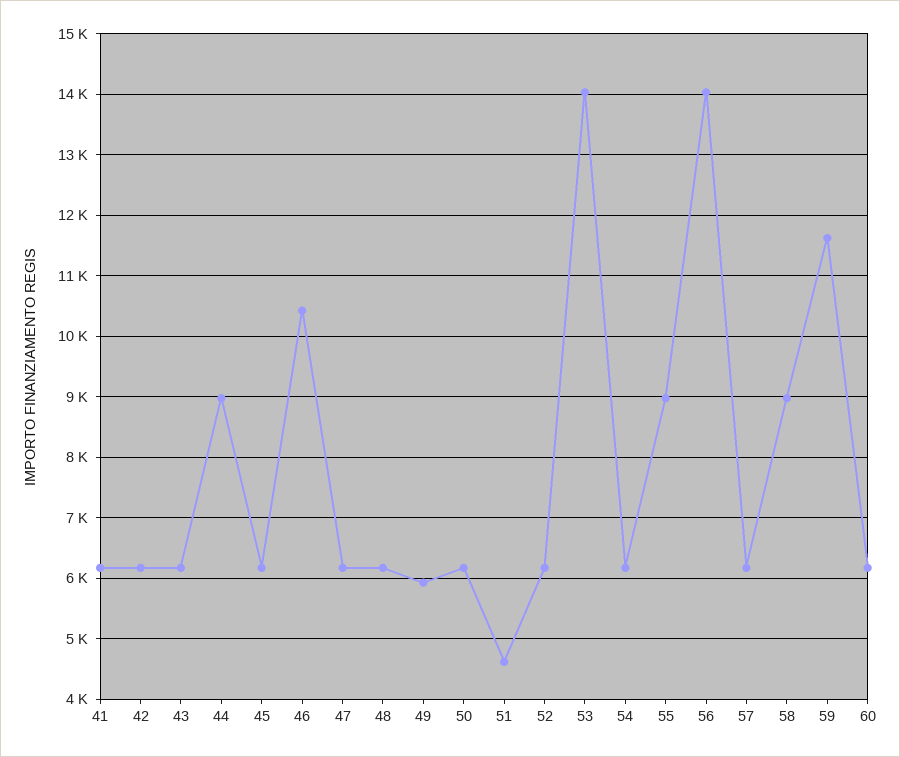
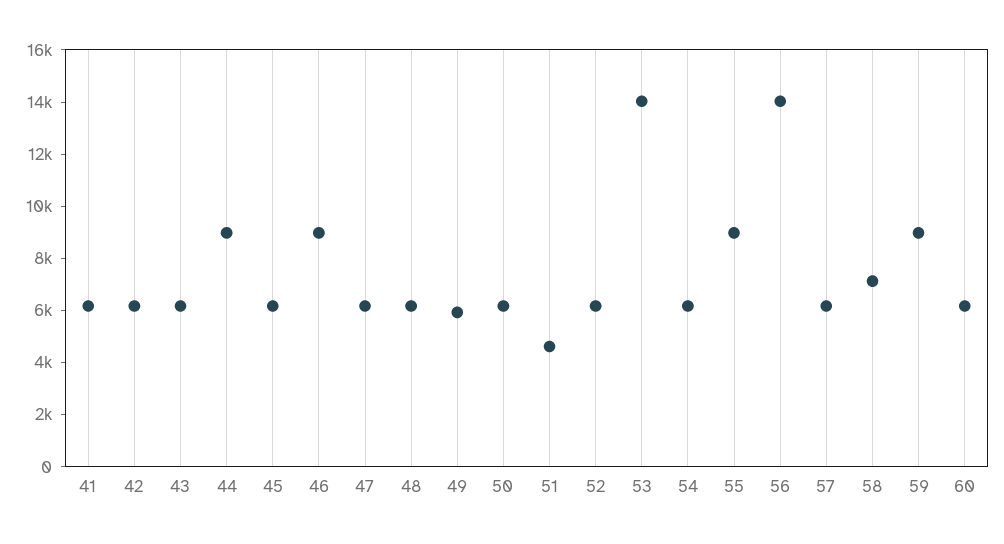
  {
    "41": 6200,
    "42": 6200,
    "43": 6200,
    "44": 9000,
    "45": 6200,
-   "46": 10400,
+   "46": 9000,
    "47": 6200,
    "48": 6200,
    "49": 5900,
    "50": 6200,
    "51": 4600,
    "52": 6200,
    "53": 14000,
    "54": 6200,
    "55": 9000,
    "56": 14000,
    "57": 6200,
-   "58": 9000,
+   "58": 7000,
-   "59": 11600,
+   "59": 9000,
    "60": 6200
  }

